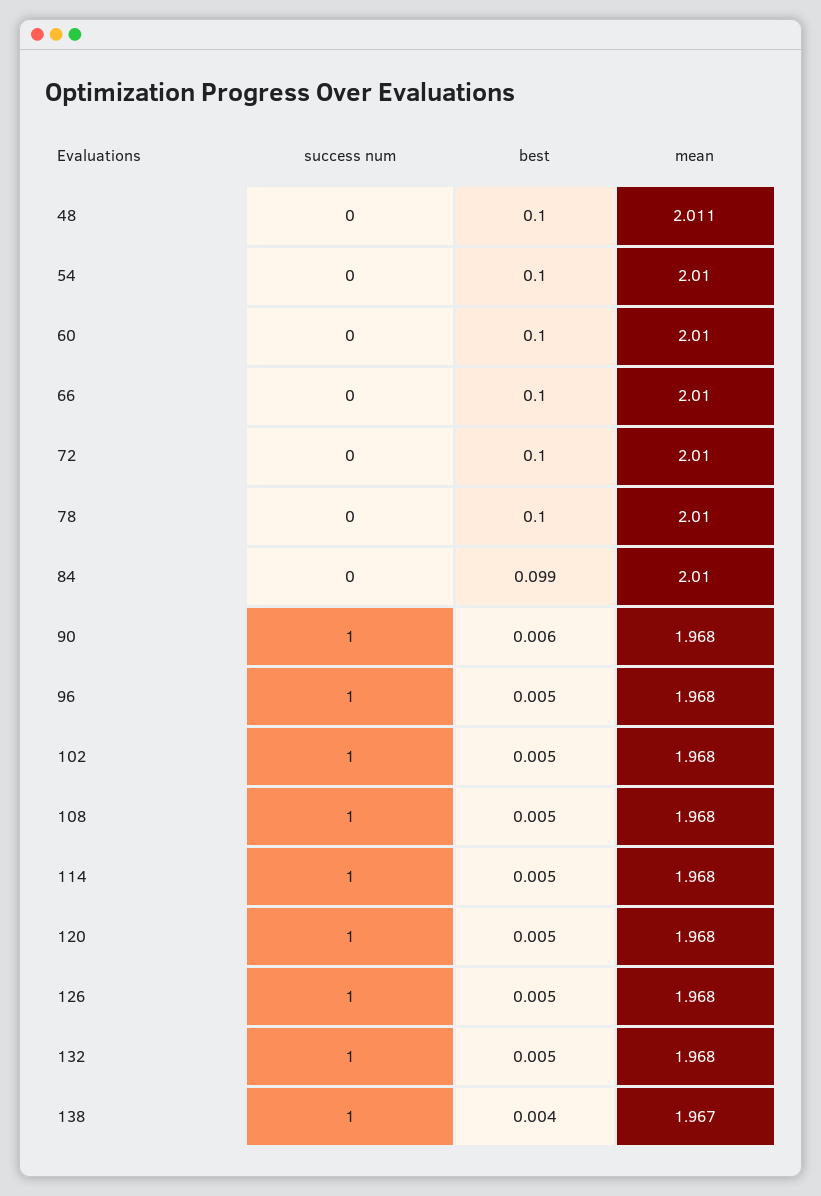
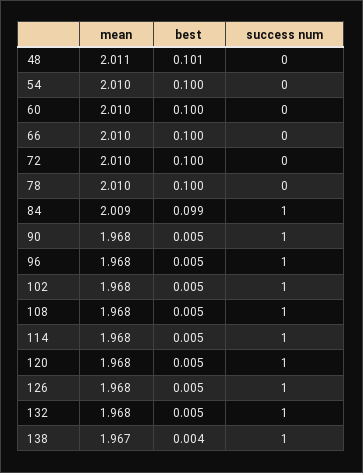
  {
    "success num": {
      "48": 0,
      "54": 0,
      "60": 0,
      "66": 0,
      "72": 0,
      "78": 0,
-     "84": 0,
+     "84": 1,
      "90": 1,
      "96": 1,
      "102": 1,
      "108": 1,
      "114": 1,
      "120": 1,
      "126": 1,
      "132": 1,
      "138": 1
    },
    "best": {
-     "48": 0.1,
+     "48": 0.101,
      "54": 0.1,
      "60": 0.1,
      "66": 0.1,
      "72": 0.1,
      "78": 0.1,
      "84": 0.099,
-     "90": 0.006,
+     "90": 0.005,
      "96": 0.005,
      "102": 0.005,
      "108": 0.005,
      "114": 0.005,
      "120": 0.005,
      "126": 0.005,
      "132": 0.005,
      "138": 0.004
    },
    "mean": {
      "48": 2.011,
      "54": 2.01,
      "60": 2.01,
      "66": 2.01,
      "72": 2.01,
      "78": 2.01,
-     "84": 2.01,
+     "84": 2.009,
      "90": 1.968,
      "96": 1.968,
      "102": 1.968,
      "108": 1.968,
      "114": 1.968,
      "120": 1.968,
      "126": 1.968,
      "132": 1.968,
      "138": 1.967
    }
  }

